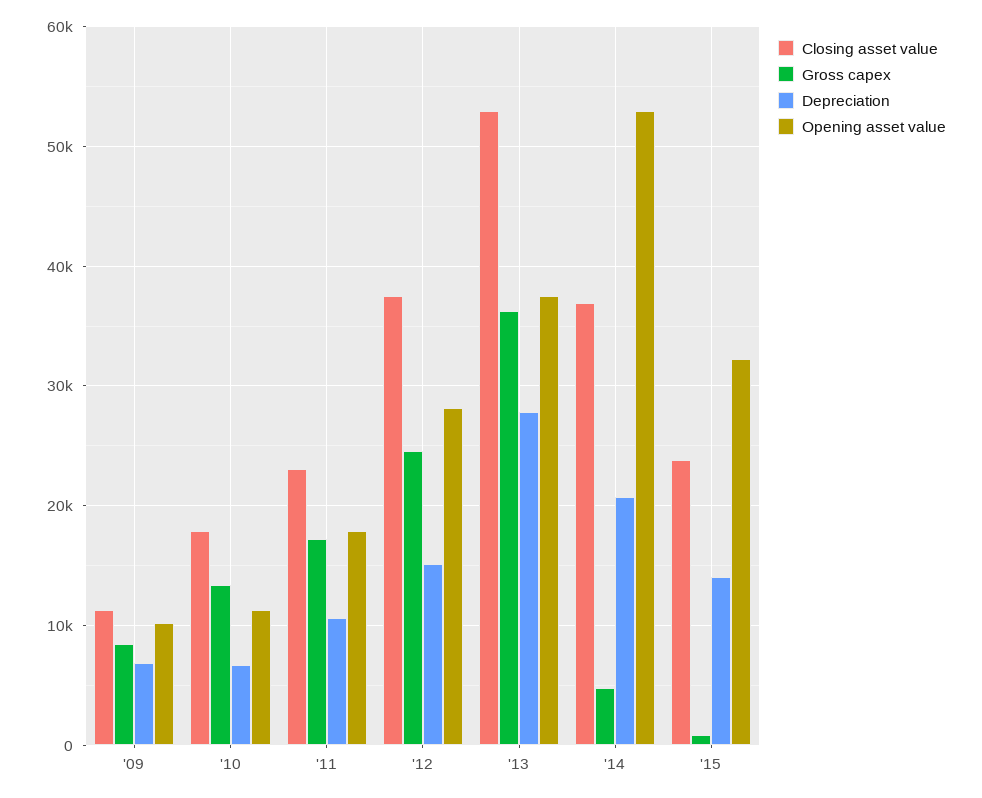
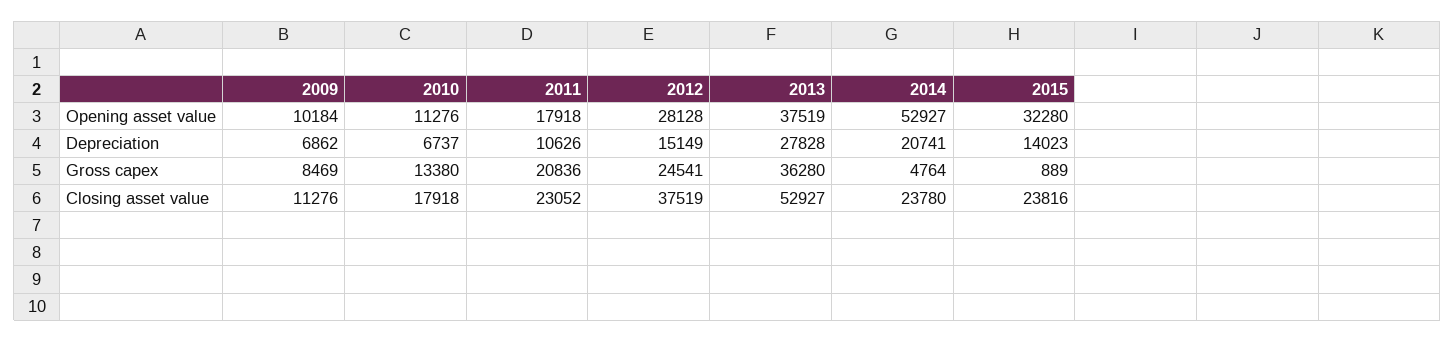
  {
    "Closing asset value": {
      "'09": 11276,
      "'10": 17918,
      "'11": 23052,
      "'12": 37519,
      "'13": 52927,
-     "'14": 37000,
+     "'14": 23780,
      "'15": 23816
    },
    "Gross capex": {
      "'09": 8469,
      "'10": 13380,
-     "'11": 17000,
+     "'11": 20836,
      "'12": 24541,
      "'13": 36280,
      "'14": 4764,
      "'15": 889
    },
    "Depreciation": {
      "'09": 6862,
      "'10": 6737,
      "'11": 10626,
      "'12": 15149,
      "'13": 27828,
      "'14": 20741,
      "'15": 14023
    },
    "Opening asset value": {
      "'09": 10184,
      "'10": 11276,
      "'11": 17918,
      "'12": 28128,
      "'13": 37519,
      "'14": 52927,
      "'15": 32280
    }
  }

